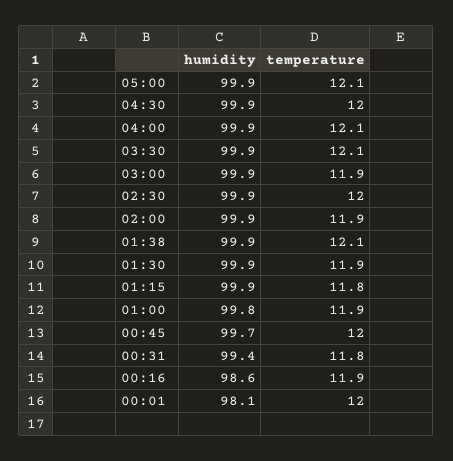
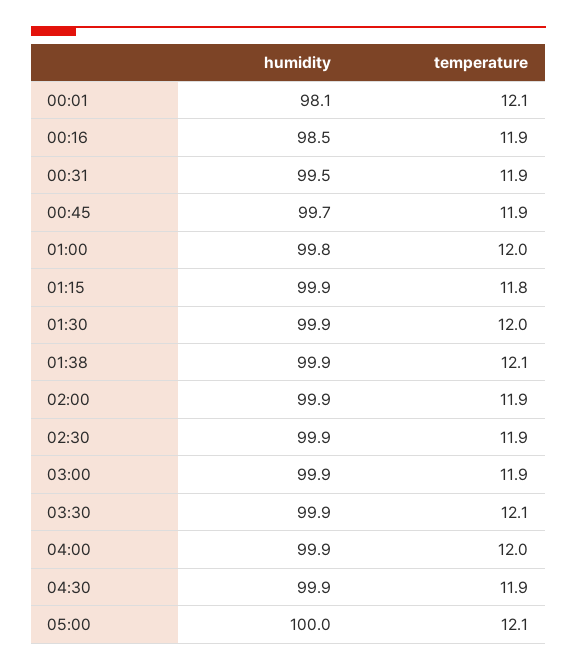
  {
    "humidity": {
-     "05:00": 99.9,
+     "05:00": 100,
      "04:30": 99.9,
      "04:00": 99.9,
      "03:30": 99.9,
      "03:00": 99.9,
      "02:30": 99.9,
      "02:00": 99.9,
      "01:38": 99.9,
      "01:30": 99.9,
      "01:15": 99.9,
      "01:00": 99.8,
      "00:45": 99.7,
-     "00:31": 99.4,
+     "00:31": 99.5,
-     "00:16": 98.6,
+     "00:16": 98.5,
      "00:01": 98.1
    },
    "temperature": {
      "05:00": 12.1,
-     "04:30": 12,
+     "04:30": 11.9,
-     "04:00": 12.1,
+     "04:00": 12,
      "03:30": 12.1,
      "03:00": 11.9,
-     "02:30": 12,
+     "02:30": 11.9,
      "02:00": 11.9,
      "01:38": 12.1,
-     "01:30": 11.9,
+     "01:30": 12,
      "01:15": 11.8,
-     "01:00": 11.9,
+     "01:00": 12,
-     "00:45": 12,
+     "00:45": 11.9,
-     "00:31": 11.8,
+     "00:31": 11.9,
      "00:16": 11.9,
-     "00:01": 12
+     "00:01": 12.1
    }
  }

